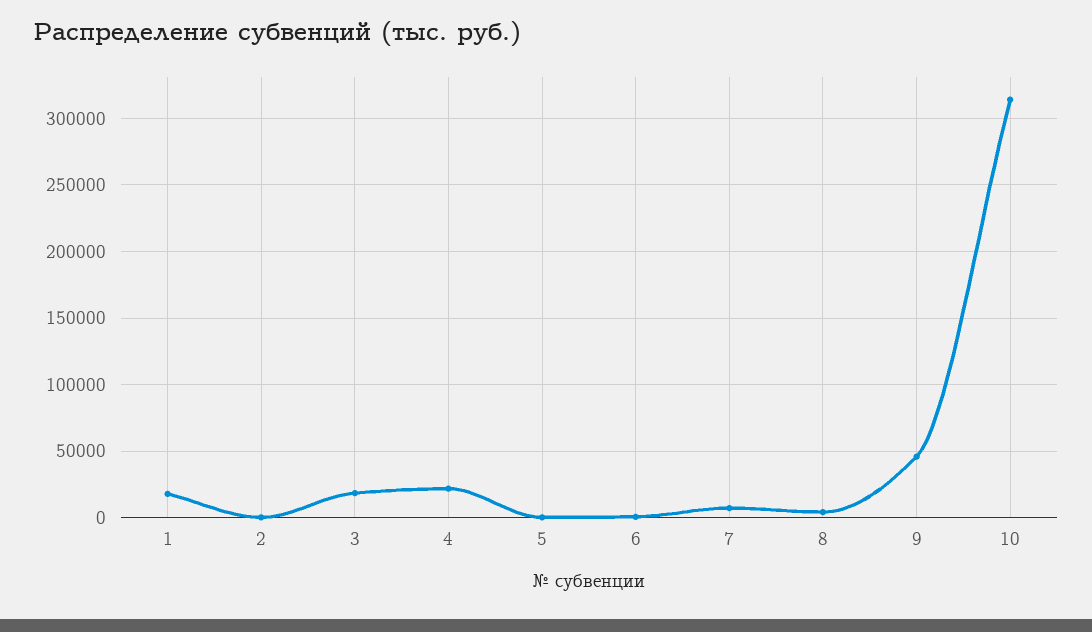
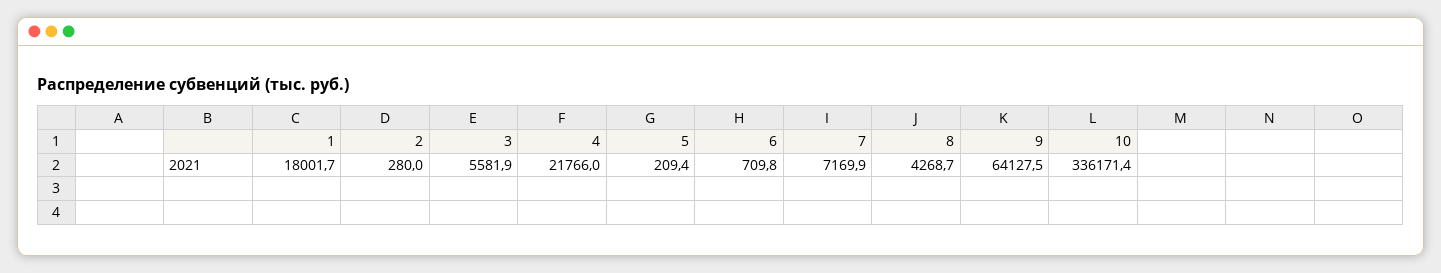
  {
    "1": 18001.7,
    "2": 280,
-   "3": 20000,
+   "3": 5581.9,
    "4": 21766,
    "5": 209.4,
    "6": 709.8,
    "7": 7169.9,
    "8": 4268.7,
-   "9": 45000,
+   "9": 64127.5,
-   "10": 315000
+   "10": 336171.4
  }

